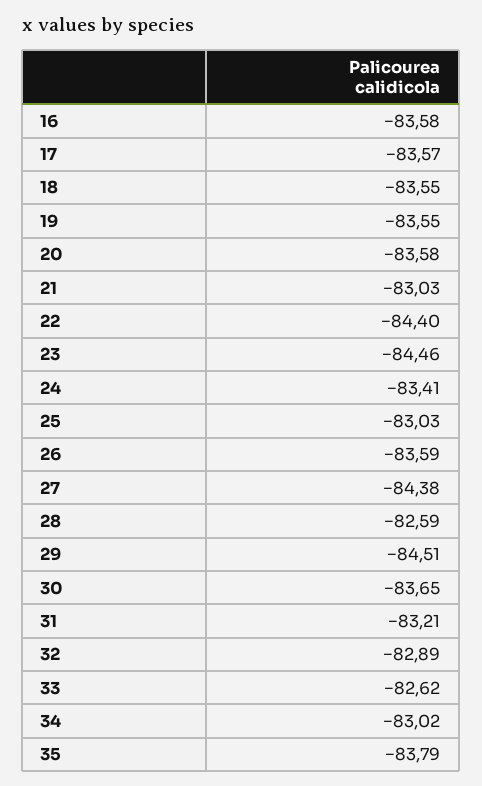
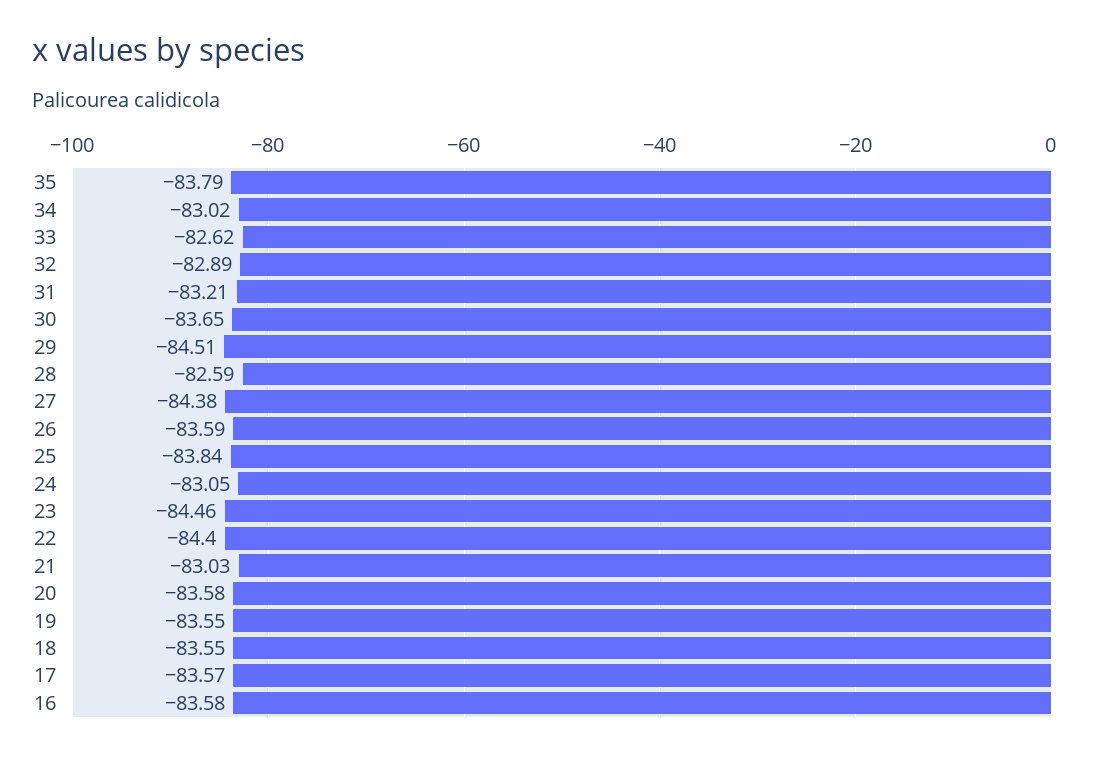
  {
    "16": -83.58,
    "17": -83.57,
    "18": -83.55,
    "19": -83.55,
    "20": -83.58,
    "21": -83.03,
    "22": -84.4,
    "23": -84.46,
-   "24": -83.41,
+   "24": -83.05,
-   "25": -83.03,
+   "25": -83.84,
    "26": -83.59,
    "27": -84.38,
    "28": -82.59,
    "29": -84.51,
    "30": -83.65,
    "31": -83.21,
    "32": -82.89,
    "33": -82.62,
    "34": -83.02,
    "35": -83.79
  }

